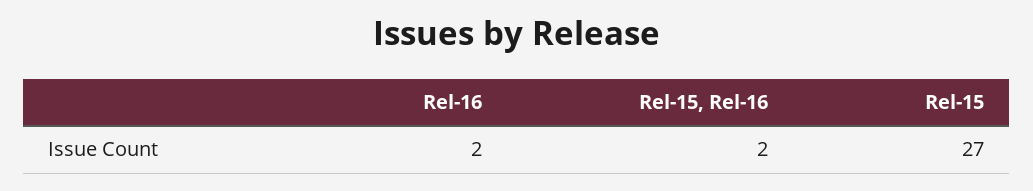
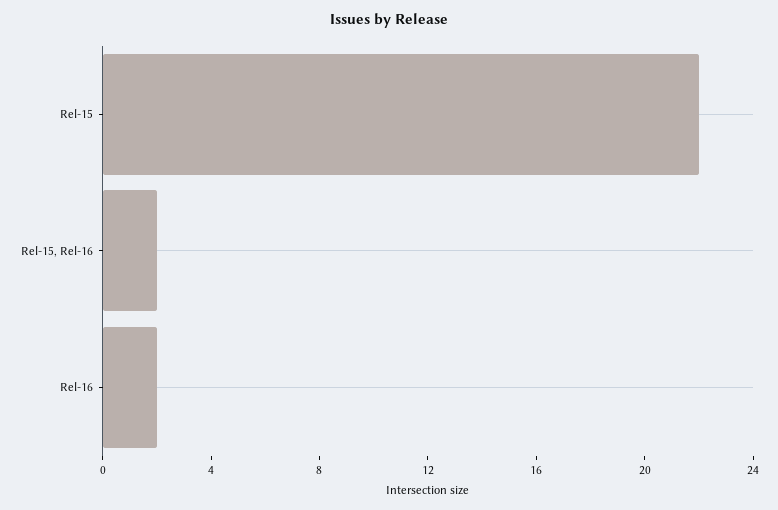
  {
    "Rel-16": 2,
    "Rel-15, Rel-16": 2,
-   "Rel-15": 27
+   "Rel-15": 22
  }

